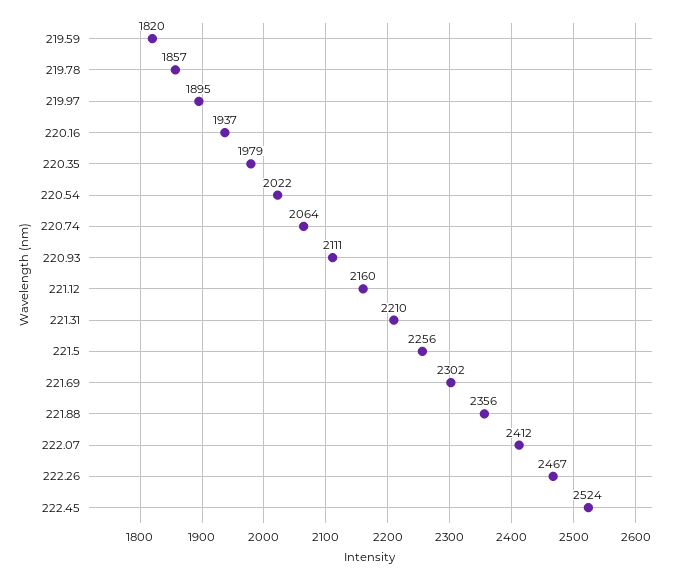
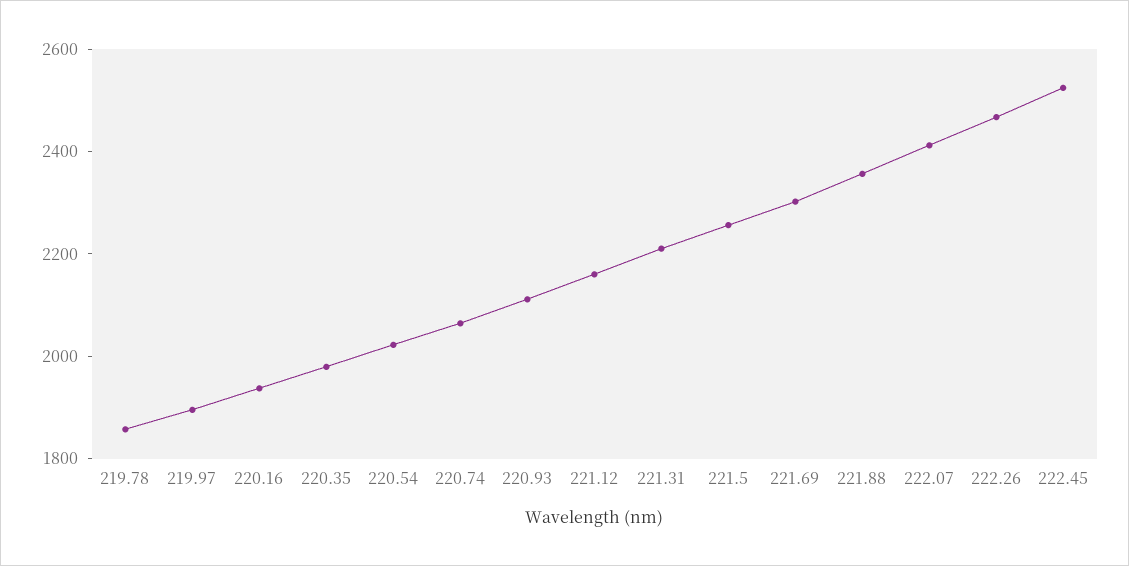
  {
-   "219.59": 1820,
    "219.78": 1857,
    "219.97": 1895,
    "220.16": 1937,
    "220.35": 1979,
    "220.54": 2022,
    "220.74": 2064,
    "220.93": 2111,
    "221.12": 2160,
    "221.31": 2210,
    "221.5": 2256,
    "221.69": 2302,
    "221.88": 2356,
    "222.07": 2412,
    "222.26": 2467,
    "222.45": 2524
  }

